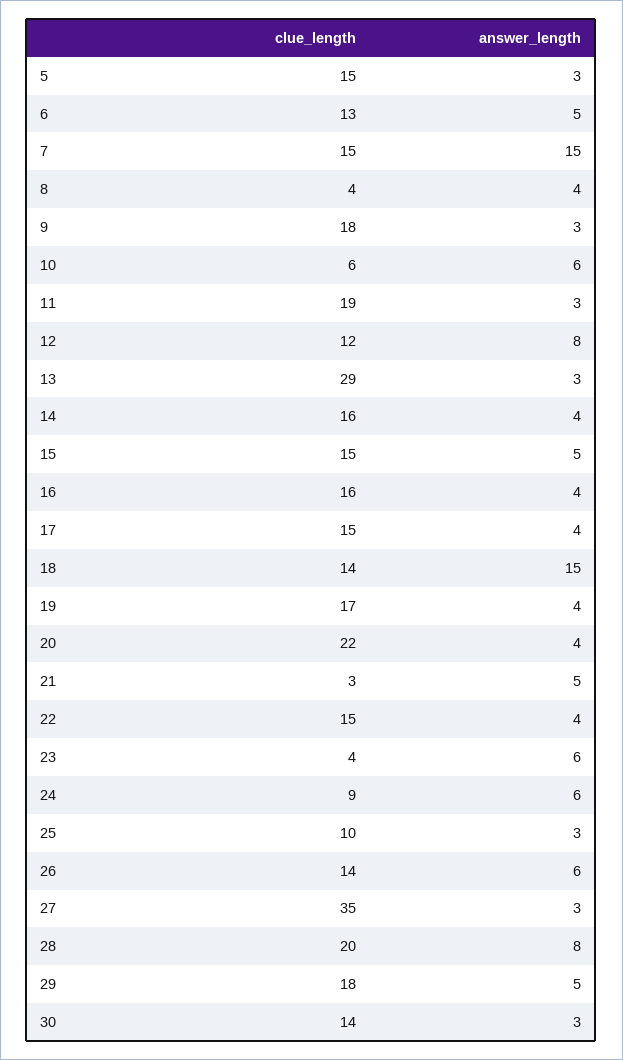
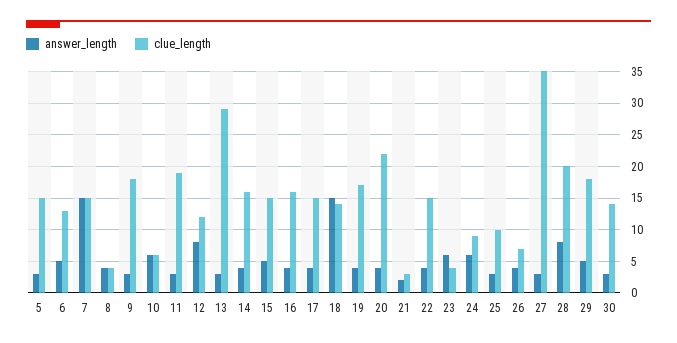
  {
    "clue_length": {
      "5": 15,
      "6": 13,
      "7": 15,
      "8": 4,
      "9": 18,
      "10": 6,
      "11": 19,
      "12": 12,
      "13": 29,
      "14": 16,
      "15": 15,
      "16": 16,
      "17": 15,
      "18": 14,
      "19": 17,
      "20": 22,
      "21": 3,
      "22": 15,
      "23": 4,
      "24": 9,
      "25": 10,
-     "26": 14,
+     "26": 7,
      "27": 35,
      "28": 20,
      "29": 18,
      "30": 14
    },
    "answer_length": {
      "5": 3,
      "6": 5,
      "7": 15,
      "8": 4,
      "9": 3,
      "10": 6,
      "11": 3,
      "12": 8,
      "13": 3,
      "14": 4,
      "15": 5,
      "16": 4,
      "17": 4,
      "18": 15,
      "19": 4,
      "20": 4,
-     "21": 5,
+     "21": 2,
      "22": 4,
      "23": 6,
      "24": 6,
      "25": 3,
-     "26": 6,
+     "26": 4,
      "27": 3,
      "28": 8,
      "29": 5,
      "30": 3
    }
  }

